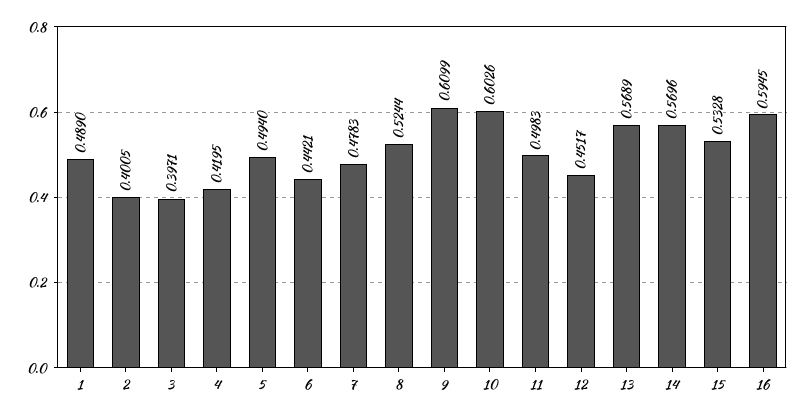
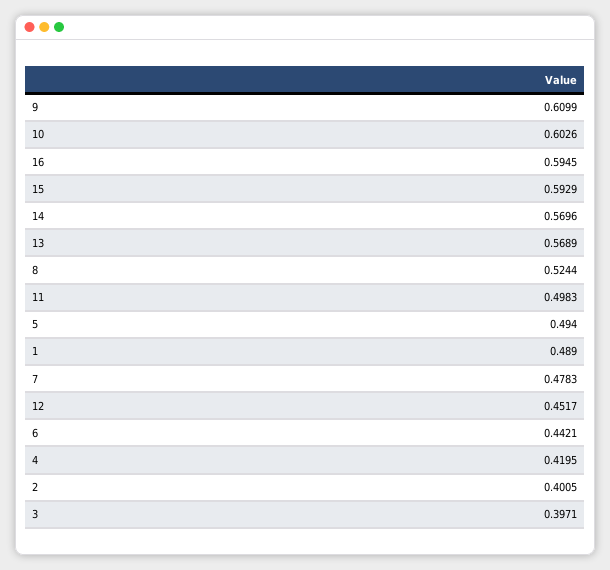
  {
    "1": 0.489,
    "2": 0.4005,
    "3": 0.3971,
    "4": 0.4195,
    "5": 0.494,
    "6": 0.4421,
    "7": 0.4783,
    "8": 0.5244,
    "9": 0.6099,
    "10": 0.6026,
    "11": 0.4983,
    "12": 0.4517,
    "13": 0.5689,
    "14": 0.5696,
-   "15": 0.5328,
+   "15": 0.5929,
    "16": 0.5945
  }

